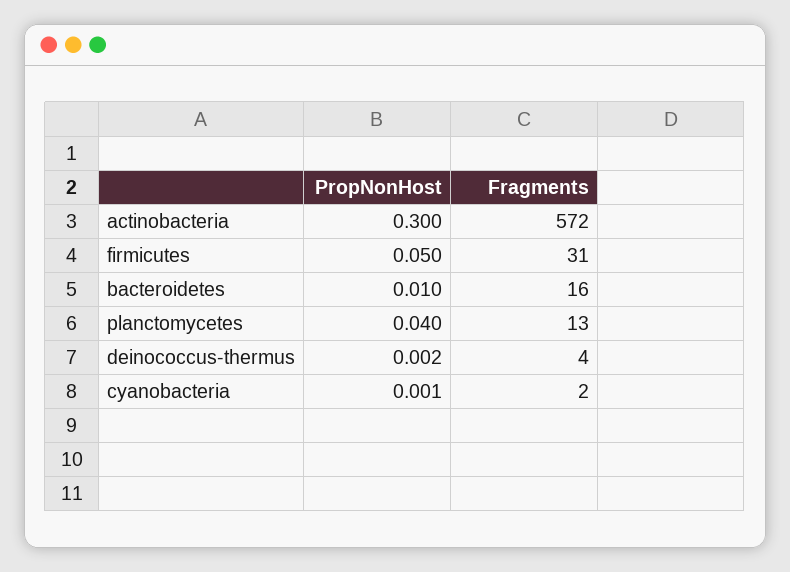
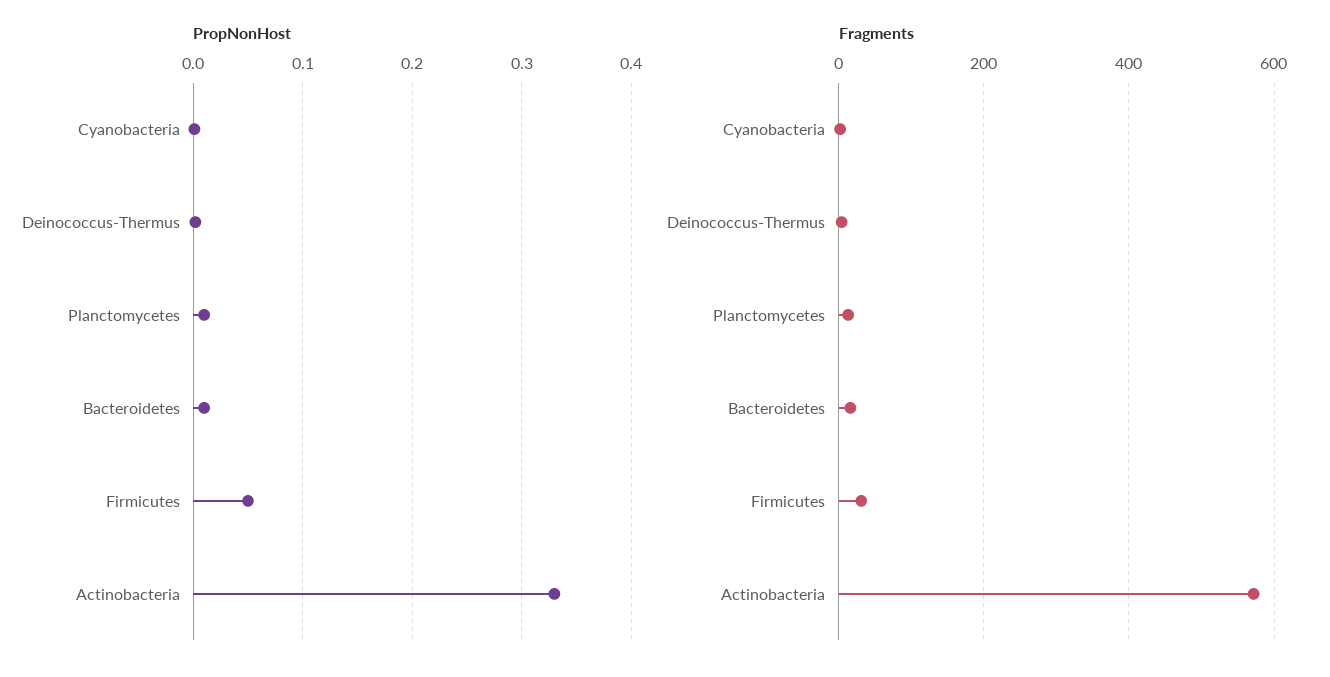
  {
    "PropNonHost": {
-     "actinobacteria": 0.3,
+     "actinobacteria": 0.33,
      "firmicutes": 0.05,
      "bacteroidetes": 0.01,
-     "planctomycetes": 0.04,
+     "planctomycetes": 0.01,
      "deinococcus-thermus": 0.002,
      "cyanobacteria": 0.001
    },
    "Fragments": {
      "actinobacteria": 572,
      "firmicutes": 31,
      "bacteroidetes": 16,
      "planctomycetes": 13,
      "deinococcus-thermus": 4,
      "cyanobacteria": 2
    }
  }

